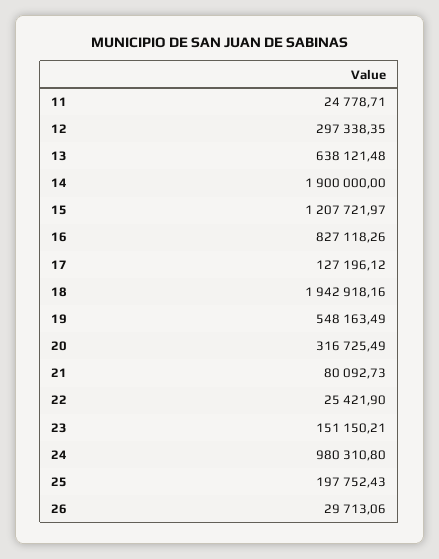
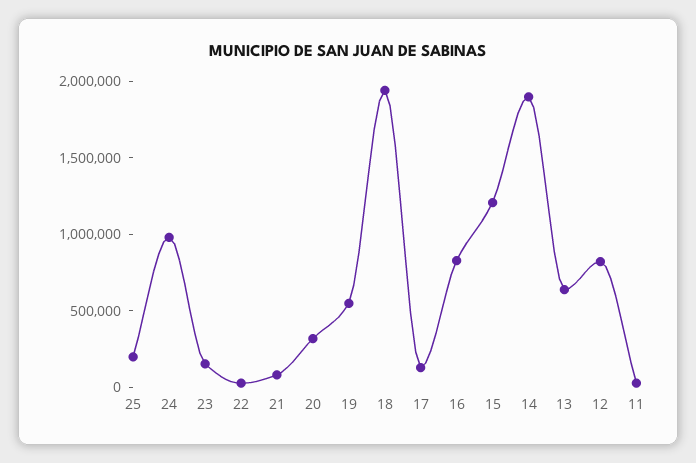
  {
    "11": 24778.71,
-   "12": 297338.35,
+   "12": 800000,
    "13": 638121.48,
    "14": 1900000,
    "15": 1207721.97,
    "16": 827118.26,
    "17": 127196.12,
    "18": 1942918.16,
    "19": 548163.49,
    "20": 316725.49,
    "21": 80092.73,
    "22": 25421.9,
    "23": 151150.21,
    "24": 980310.8,
-   "25": 197752.43,
+   "25": 197752.43
-   "26": 29713.06
  }

